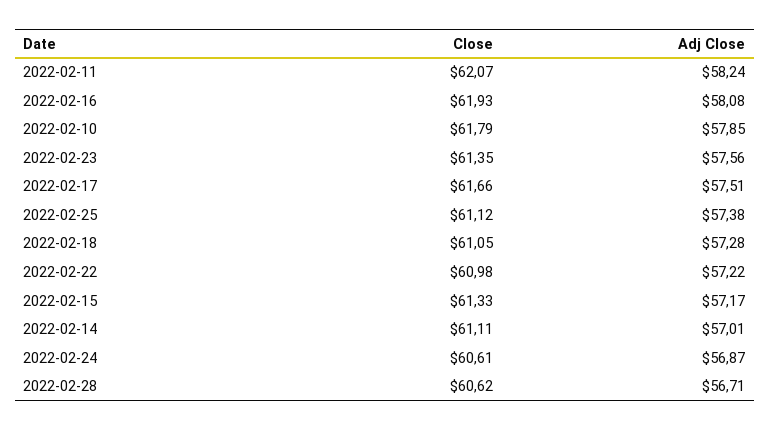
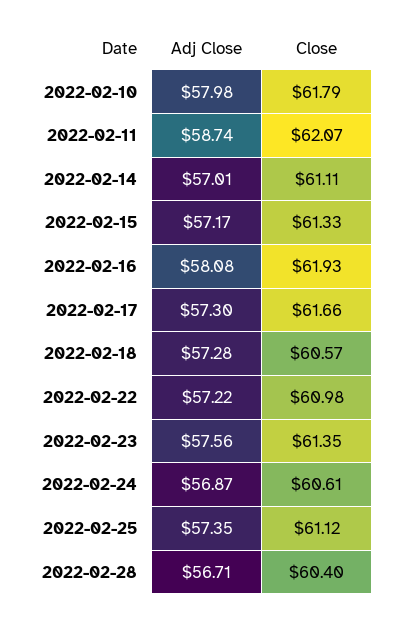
  {
    "Close": {
      "2022-02-11": 62.07,
      "2022-02-16": 61.93,
      "2022-02-10": 61.79,
      "2022-02-23": 61.35,
      "2022-02-17": 61.66,
      "2022-02-25": 61.12,
-     "2022-02-18": 61.05,
+     "2022-02-18": 60.57,
      "2022-02-22": 60.98,
      "2022-02-15": 61.33,
      "2022-02-14": 61.11,
      "2022-02-24": 60.61,
-     "2022-02-28": 60.62
+     "2022-02-28": 60.4
    },
    "Adj Close": {
-     "2022-02-11": 58.24,
+     "2022-02-11": 58.74,
      "2022-02-16": 58.08,
-     "2022-02-10": 57.85,
+     "2022-02-10": 57.98,
      "2022-02-23": 57.56,
-     "2022-02-17": 57.51,
+     "2022-02-17": 57.3,
-     "2022-02-25": 57.38,
+     "2022-02-25": 57.35,
      "2022-02-18": 57.28,
      "2022-02-22": 57.22,
      "2022-02-15": 57.17,
      "2022-02-14": 57.01,
      "2022-02-24": 56.87,
      "2022-02-28": 56.71
    }
  }

